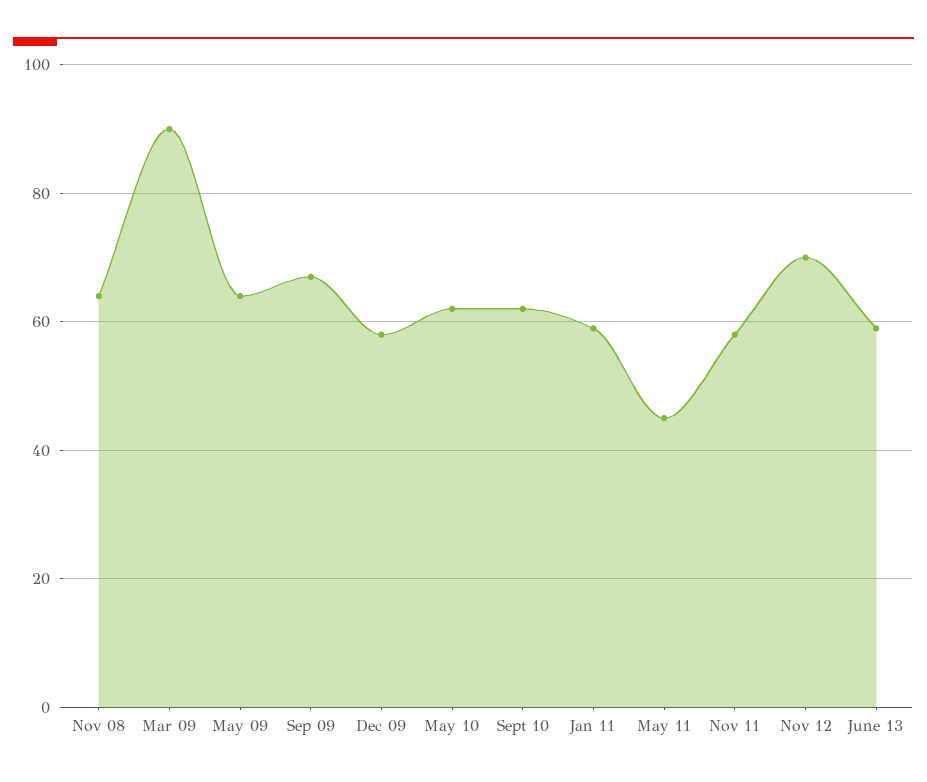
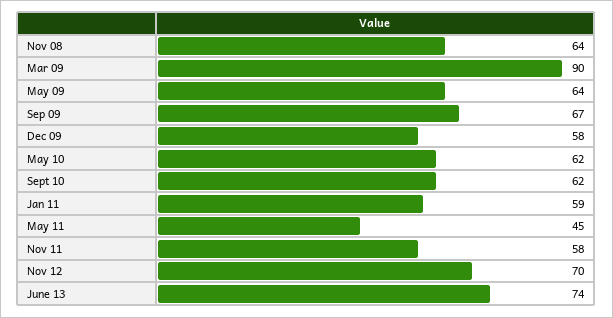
  {
    "Nov 08": 64,
    "Mar 09": 90,
    "May 09": 64,
    "Sep 09": 67,
    "Dec 09": 58,
    "May 10": 62,
    "Sept 10": 62,
    "Jan 11": 59,
    "May 11": 45,
    "Nov 11": 58,
    "Nov 12": 70,
-   "June 13": 60
+   "June 13": 74
  }

